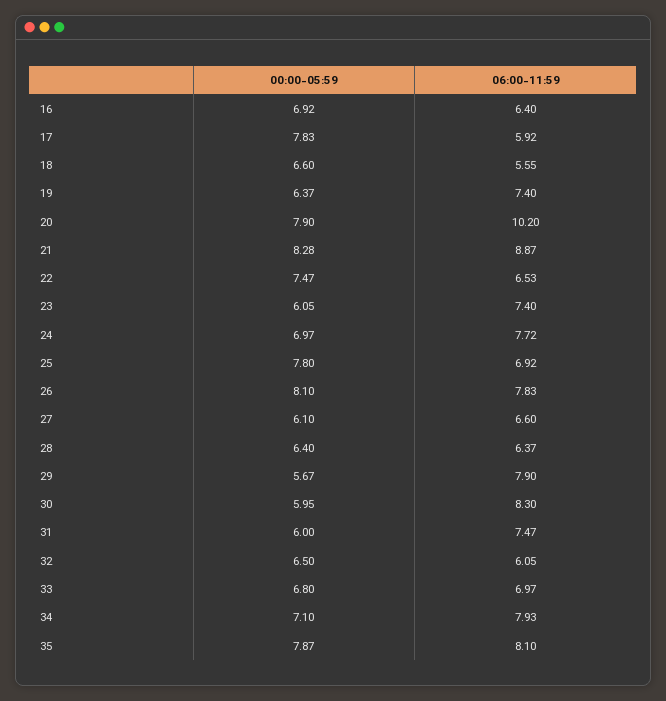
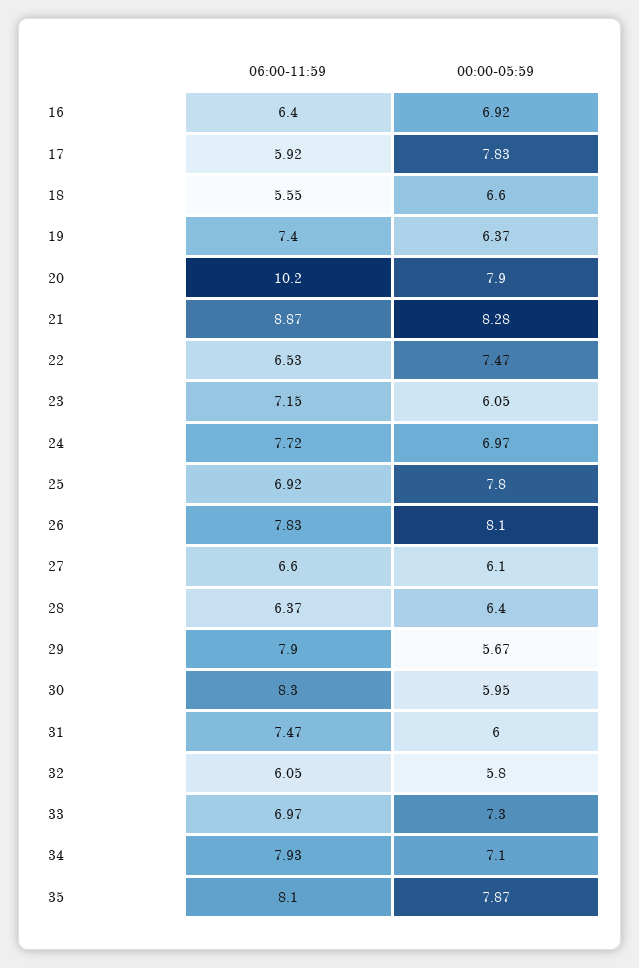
  {
    "00:00-05:59": {
      "16": 6.92,
      "17": 7.83,
      "18": 6.6,
      "19": 6.37,
      "20": 7.9,
      "21": 8.28,
      "22": 7.47,
      "23": 6.05,
      "24": 6.97,
      "25": 7.8,
      "26": 8.1,
      "27": 6.1,
      "28": 6.4,
      "29": 5.67,
      "30": 5.95,
      "31": 6,
-     "32": 6.5,
+     "32": 5.8,
-     "33": 6.8,
+     "33": 7.3,
      "34": 7.1,
      "35": 7.87
    },
    "06:00-11:59": {
      "16": 6.4,
      "17": 5.92,
      "18": 5.55,
      "19": 7.4,
      "20": 10.2,
      "21": 8.87,
      "22": 6.53,
-     "23": 7.4,
+     "23": 7.15,
      "24": 7.72,
      "25": 6.92,
      "26": 7.83,
      "27": 6.6,
      "28": 6.37,
      "29": 7.9,
      "30": 8.3,
      "31": 7.47,
      "32": 6.05,
      "33": 6.97,
      "34": 7.93,
      "35": 8.1
    }
  }

